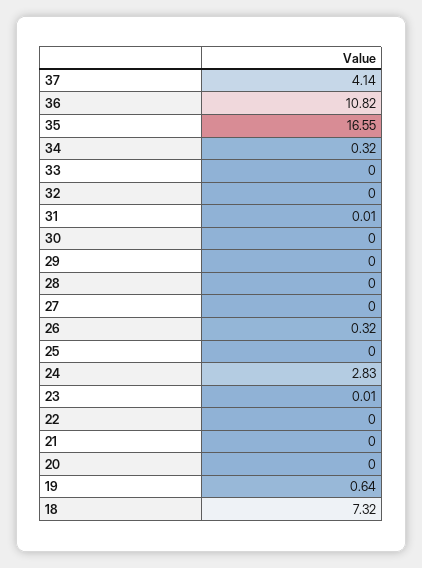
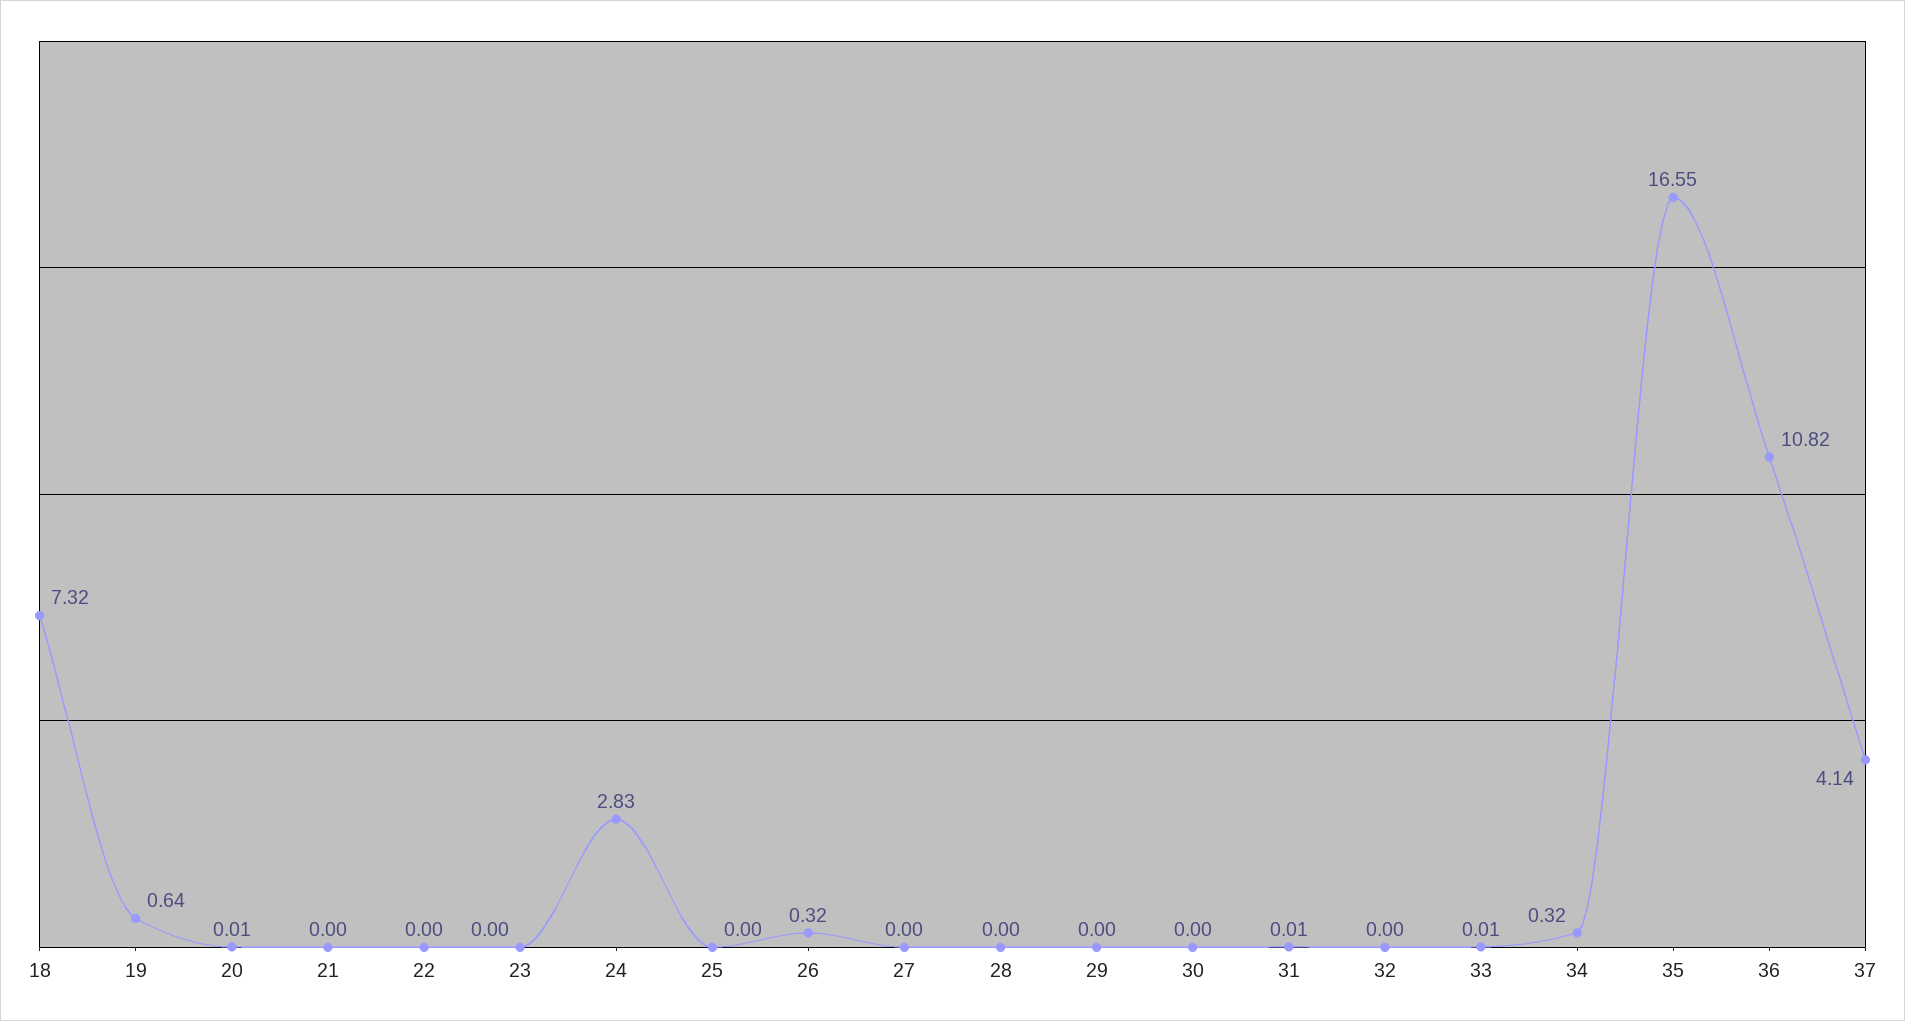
  {
    "37": 4.14,
    "36": 10.82,
    "35": 16.55,
    "34": 0.32,
-   "33": 0,
+   "33": 0.01,
    "32": 0,
    "31": 0.01,
    "30": 0,
    "29": 0,
    "28": 0,
    "27": 0,
    "26": 0.32,
    "25": 0,
    "24": 2.83,
-   "23": 0.01,
+   "23": 0,
    "22": 0,
    "21": 0,
-   "20": 0,
+   "20": 0.01,
    "19": 0.64,
    "18": 7.32
  }

